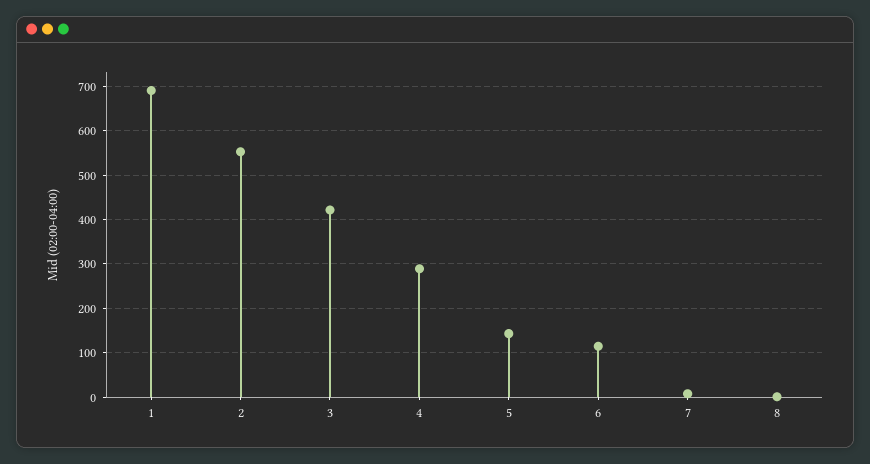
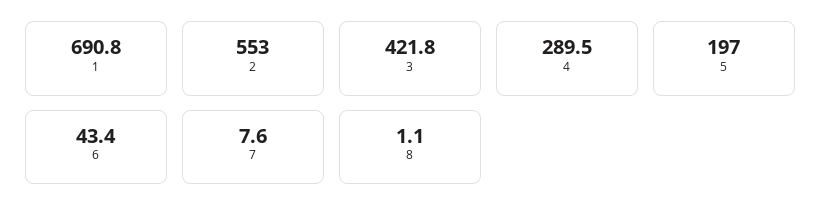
  {
    "1": 690.8,
    "2": 553,
    "3": 421.8,
    "4": 289.5,
-   "5": 140,
+   "5": 197,
-   "6": 120,
+   "6": 43.4,
    "7": 7.6,
    "8": 1.1
  }

